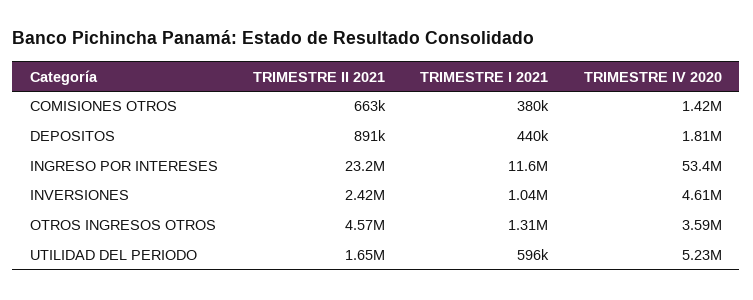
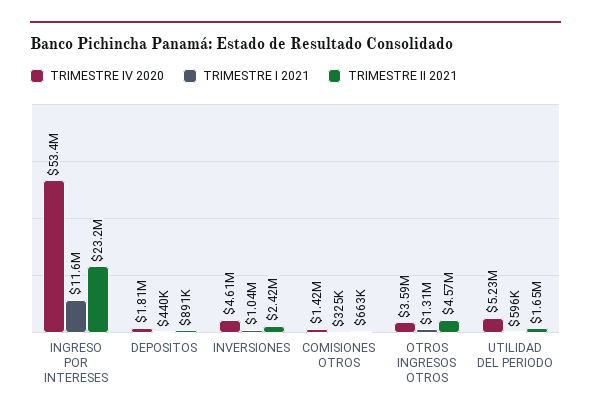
  {
    "TRIMESTRE II 2021": {
      "COMISIONES OTROS": 663000,
      "DEPOSITOS": 891000,
      "INGRESO POR INTERESES": 23200000,
      "INVERSIONES": 2420000,
      "OTROS INGRESOS OTROS": 4570000,
      "UTILIDAD DEL PERIODO": 1650000
    },
    "TRIMESTRE I 2021": {
-     "COMISIONES OTROS": 380000,
+     "COMISIONES OTROS": 325000,
      "DEPOSITOS": 440000,
      "INGRESO POR INTERESES": 11600000,
      "INVERSIONES": 1040000,
      "OTROS INGRESOS OTROS": 1310000,
      "UTILIDAD DEL PERIODO": 596000
    },
    "TRIMESTRE IV 2020": {
      "COMISIONES OTROS": 1420000,
      "DEPOSITOS": 1810000,
      "INGRESO POR INTERESES": 53400000,
      "INVERSIONES": 4610000,
      "OTROS INGRESOS OTROS": 3590000,
      "UTILIDAD DEL PERIODO": 5230000
    }
  }

